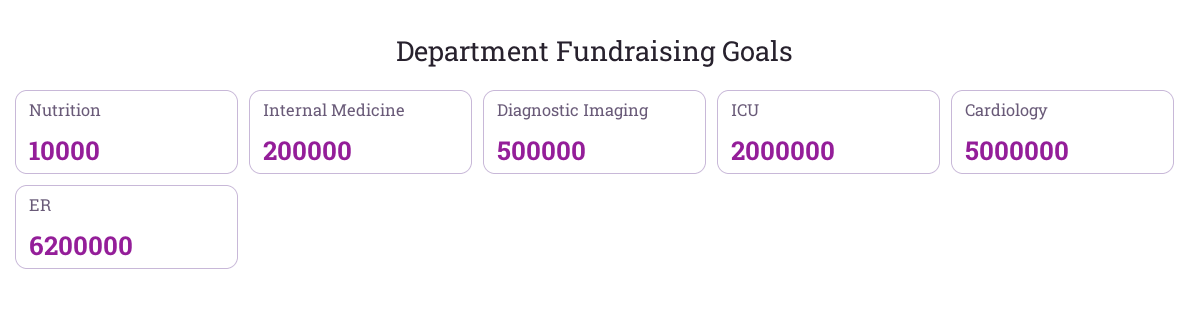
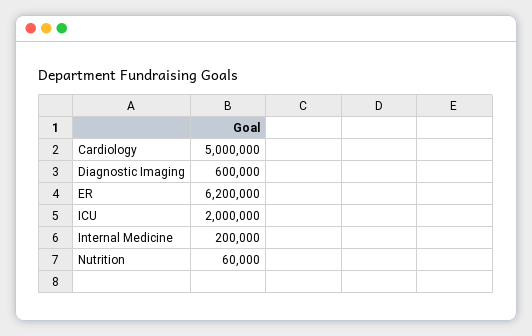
  {
-   "Nutrition": 10000,
+   "Nutrition": 60000,
    "Internal Medicine": 200000,
-   "Diagnostic Imaging": 500000,
+   "Diagnostic Imaging": 600000,
    "ICU": 2000000,
    "Cardiology": 5000000,
    "ER": 6200000
  }

